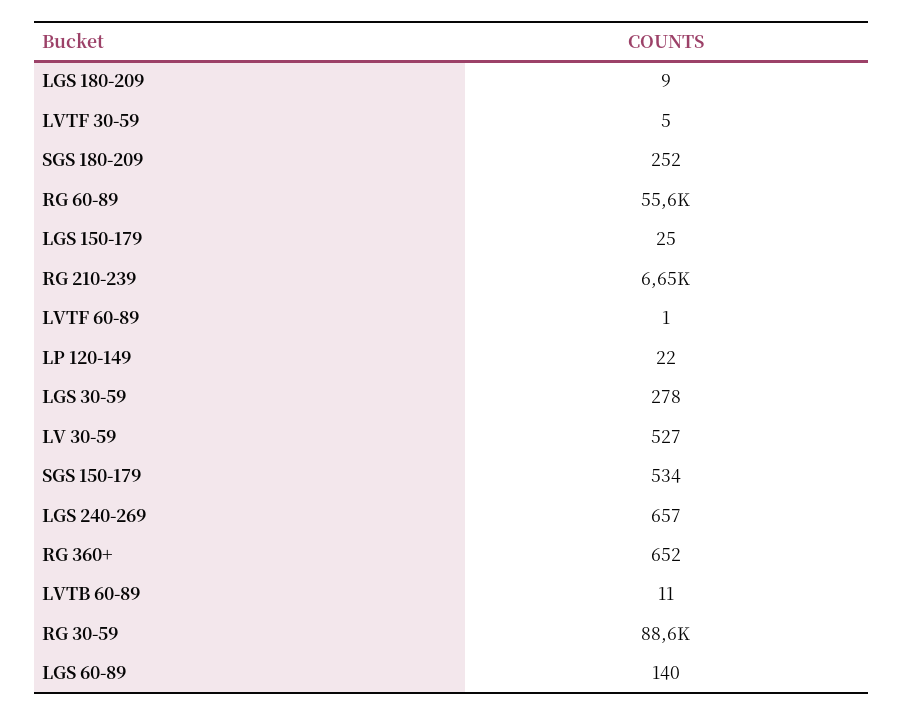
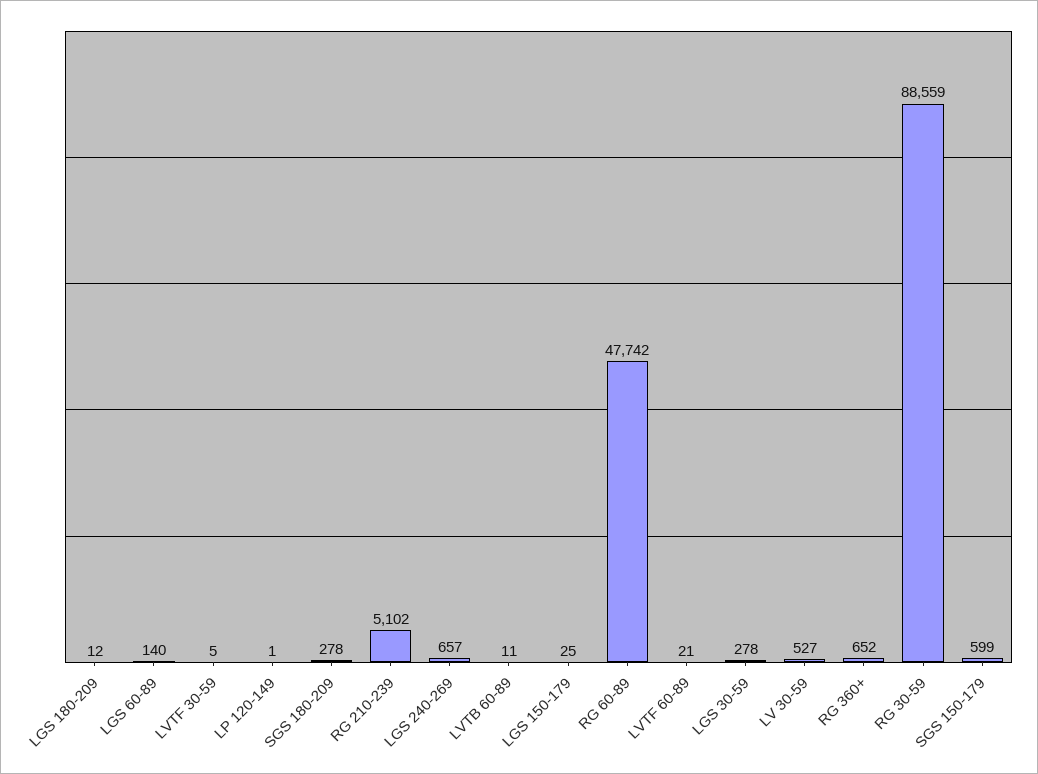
  {
-   "LGS 180-209": 9,
+   "LGS 180-209": 12,
    "LVTF 30-59": 5,
-   "SGS 180-209": 252,
+   "SGS 180-209": 278,
-   "RG 60-89": 55600,
+   "RG 60-89": 47742,
    "LGS 150-179": 25,
-   "RG 210-239": 6650,
+   "RG 210-239": 5102,
-   "LVTF 60-89": 1,
+   "LVTF 60-89": 21,
-   "LP 120-149": 22,
+   "LP 120-149": 1,
    "LGS 30-59": 278,
    "LV 30-59": 527,
-   "SGS 150-179": 534,
+   "SGS 150-179": 599,
    "LGS 240-269": 657,
    "RG 360+": 652,
    "LVTB 60-89": 11,
    "RG 30-59": 88559,
    "LGS 60-89": 140
  }

